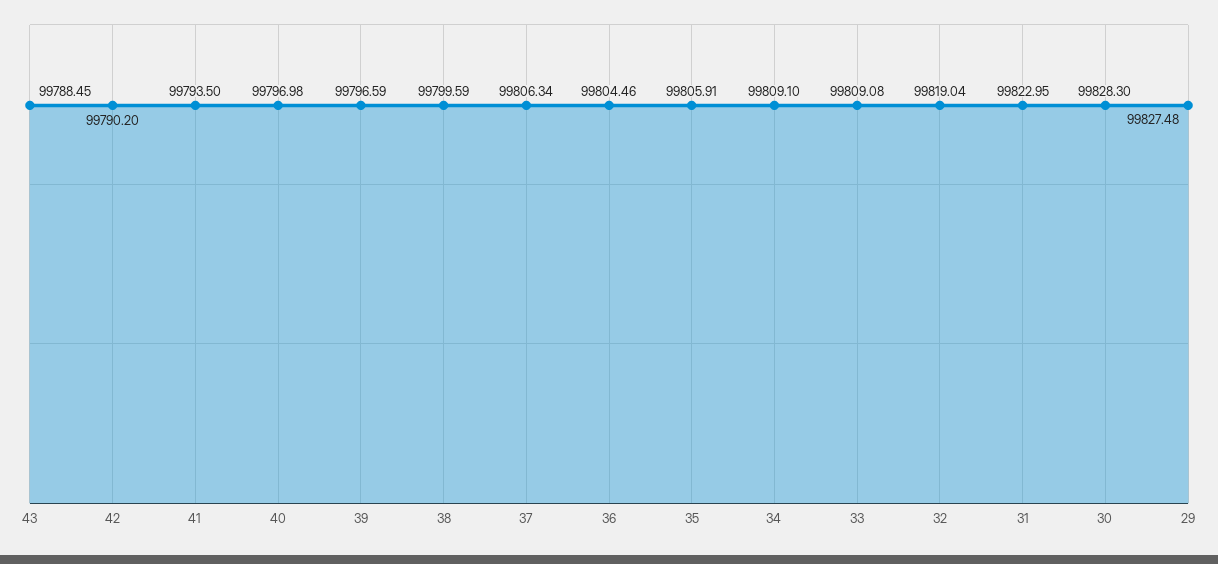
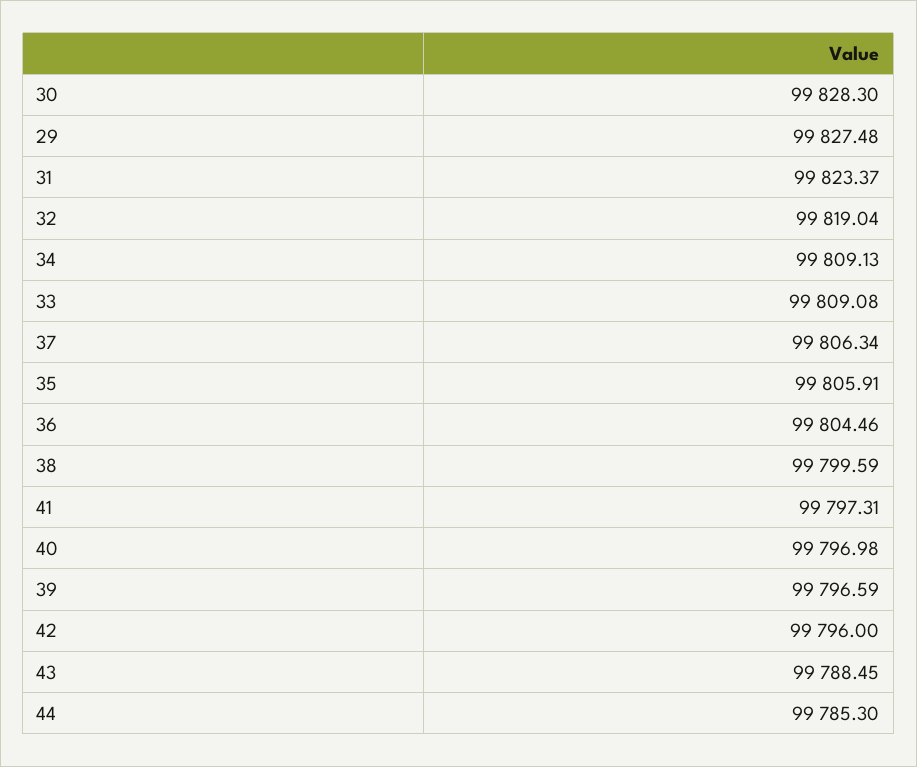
  {
    "43": 99788.45,
-   "42": 99790.2,
+   "42": 99796,
-   "41": 99793.5,
+   "41": 99797.31,
    "40": 99796.98,
    "39": 99796.59,
    "38": 99799.59,
    "37": 99806.34,
    "36": 99804.46,
    "35": 99805.91,
-   "34": 99809.1,
+   "34": 99809.13,
    "33": 99809.08,
    "32": 99819.04,
-   "31": 99822.95,
+   "31": 99823.37,
    "30": 99828.3,
-   "29": 99827.48
+   "29": 99827.48,
+   "44": 99785.3
  }

